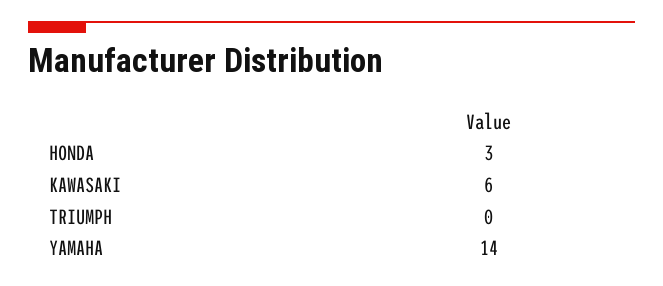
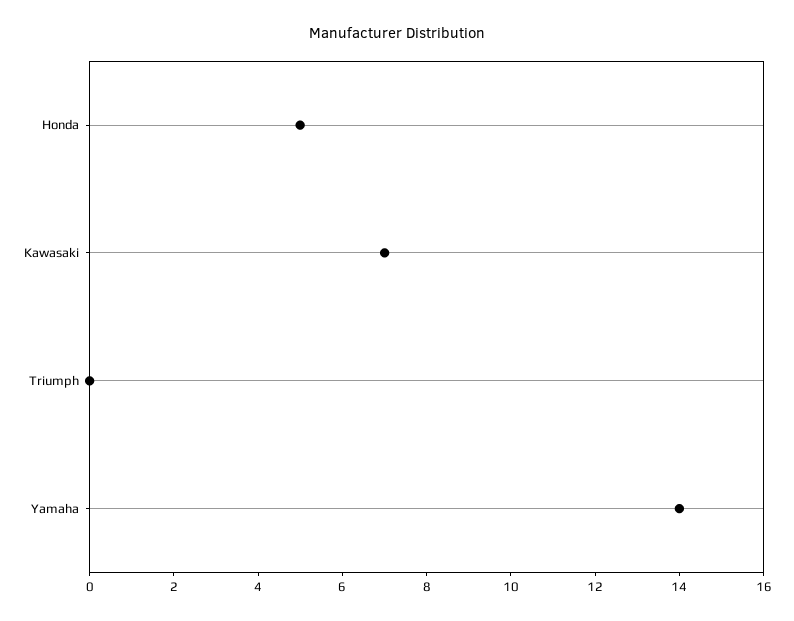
  {
-   "HONDA": 3,
+   "HONDA": 5,
-   "KAWASAKI": 6,
+   "KAWASAKI": 7,
    "TRIUMPH": 0,
    "YAMAHA": 14
  }

